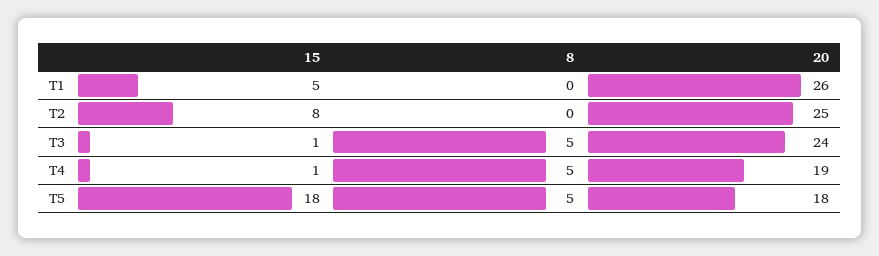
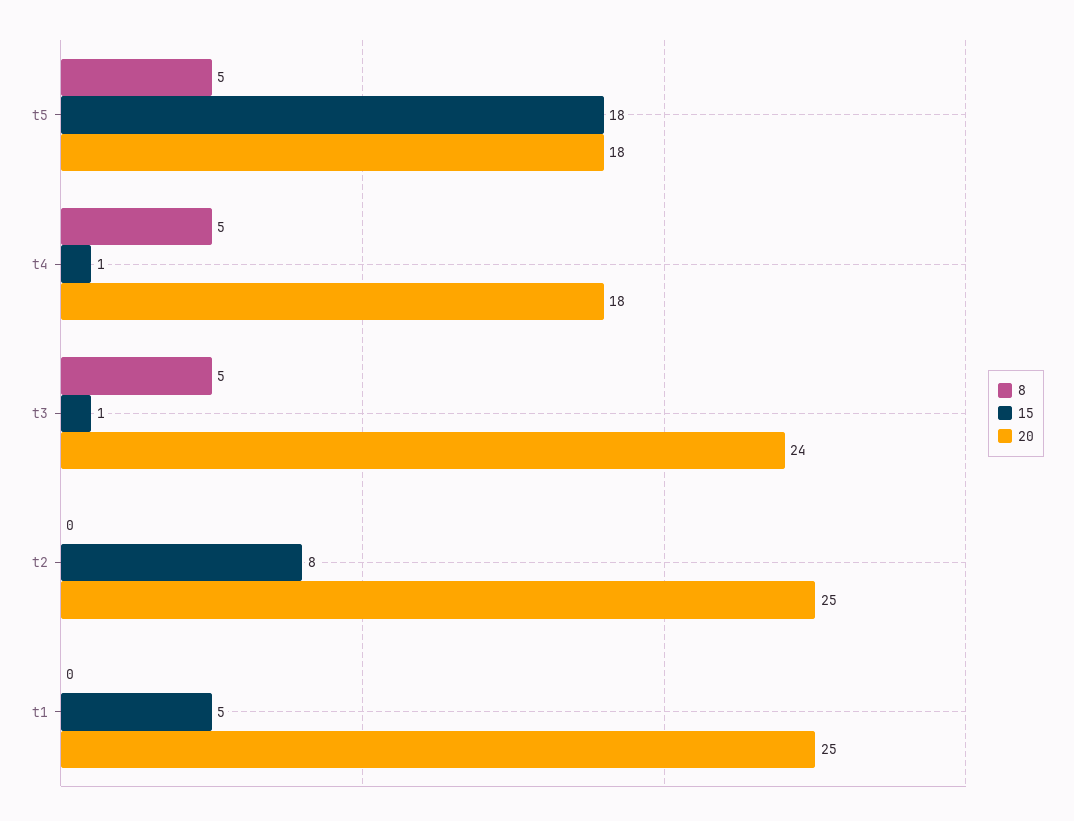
  {
    "15": {
      "T1": 5,
      "T2": 8,
      "T3": 1,
      "T4": 1,
      "T5": 18
    },
    "8": {
      "T1": 0,
      "T2": 0,
      "T3": 5,
      "T4": 5,
      "T5": 5
    },
    "20": {
-     "T1": 26,
+     "T1": 25,
      "T2": 25,
      "T3": 24,
-     "T4": 19,
+     "T4": 18,
      "T5": 18
    }
  }

